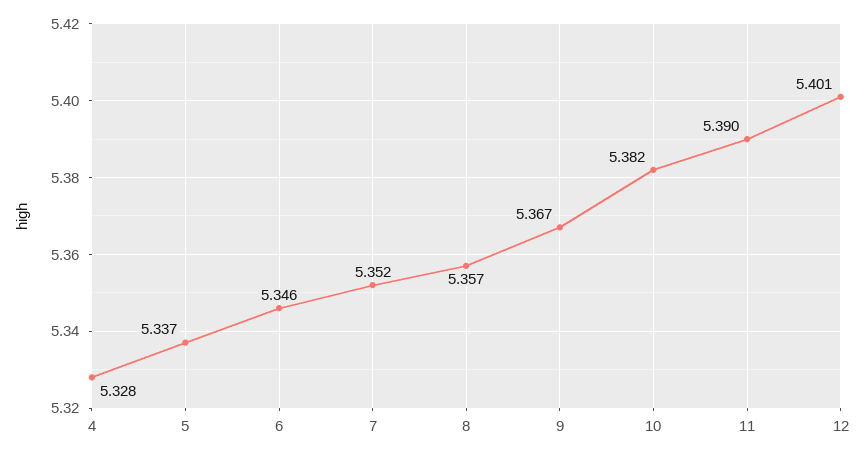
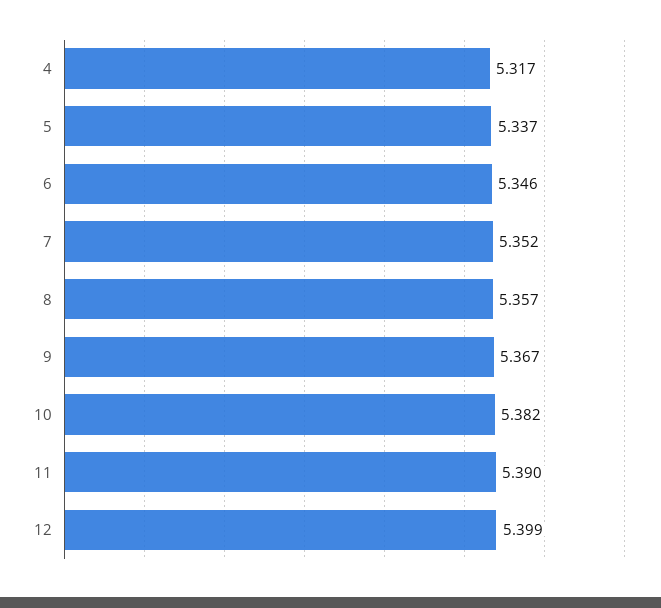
  {
-   "4": 5.328,
+   "4": 5.317,
    "5": 5.337,
    "6": 5.346,
    "7": 5.352,
    "8": 5.357,
    "9": 5.367,
    "10": 5.382,
    "11": 5.39,
-   "12": 5.401
+   "12": 5.399
  }

